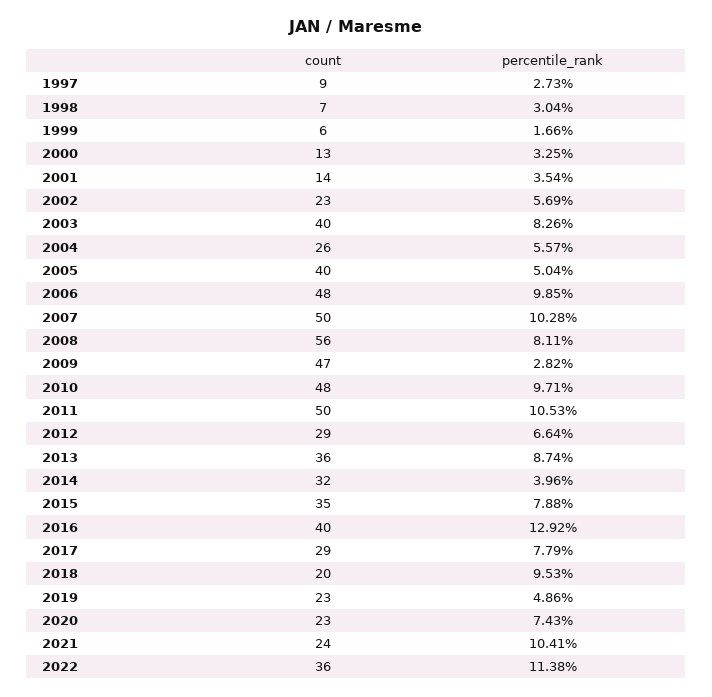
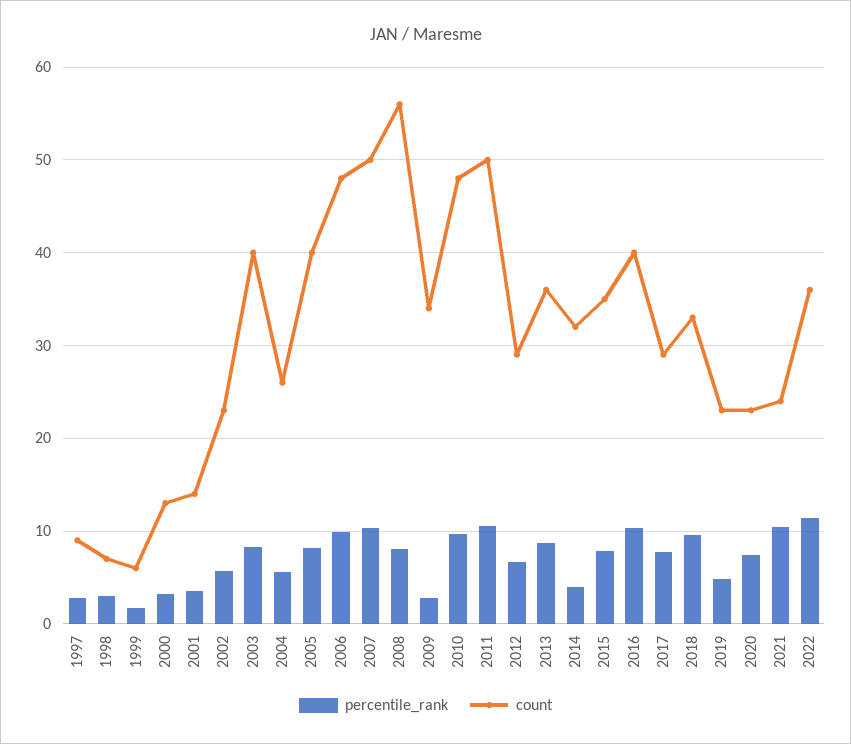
  {
    "count": {
      "1997": 9,
      "1998": 7,
      "1999": 6,
      "2000": 13,
      "2001": 14,
      "2002": 23,
      "2003": 40,
      "2004": 26,
      "2005": 40,
      "2006": 48,
      "2007": 50,
      "2008": 56,
-     "2009": 47,
+     "2009": 34,
      "2010": 48,
      "2011": 50,
      "2012": 29,
      "2013": 36,
      "2014": 32,
      "2015": 35,
      "2016": 40,
      "2017": 29,
-     "2018": 20,
+     "2018": 33,
      "2019": 23,
      "2020": 23,
      "2021": 24,
      "2022": 36
    },
    "percentile_rank": {
      "1997": 2.73,
      "1998": 3.04,
      "1999": 1.66,
      "2000": 3.25,
      "2001": 3.54,
      "2002": 5.69,
      "2003": 8.26,
      "2004": 5.57,
-     "2005": 5.04,
+     "2005": 8,
      "2006": 9.85,
      "2007": 10.28,
      "2008": 8.11,
      "2009": 2.82,
      "2010": 9.71,
      "2011": 10.53,
      "2012": 6.64,
      "2013": 8.74,
      "2014": 3.96,
      "2015": 7.88,
-     "2016": 12.92,
+     "2016": 10,
      "2017": 7.79,
      "2018": 9.53,
      "2019": 4.86,
      "2020": 7.43,
      "2021": 10.41,
      "2022": 11.38
    }
  }

